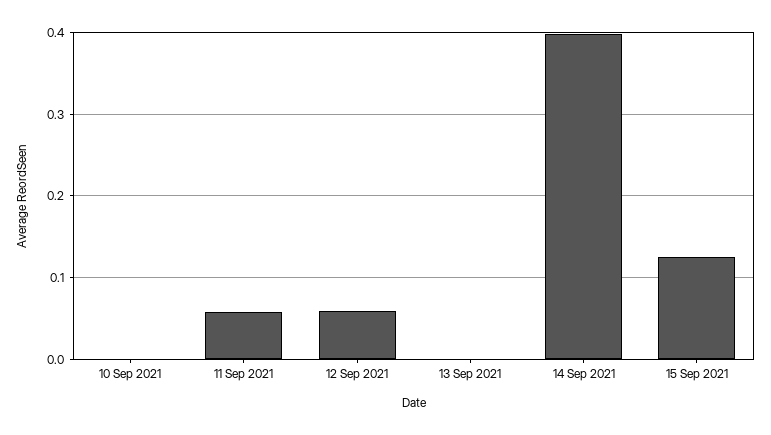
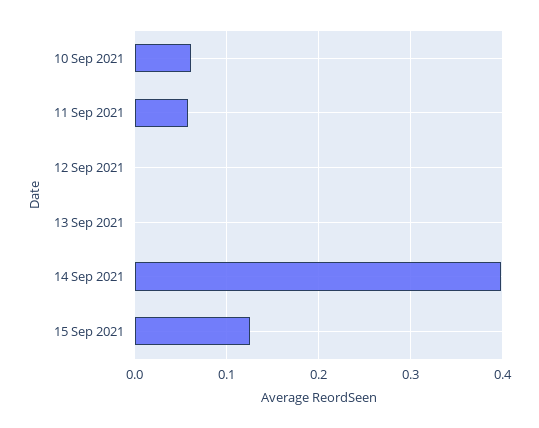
  {
-   "10 Sep 2021": 0,
+   "10 Sep 2021": 0.06,
    "11 Sep 2021": 0.06,
-   "12 Sep 2021": 0.06,
+   "12 Sep 2021": 0,
    "13 Sep 2021": 0,
    "14 Sep 2021": 0.4,
    "15 Sep 2021": 0.13
  }

